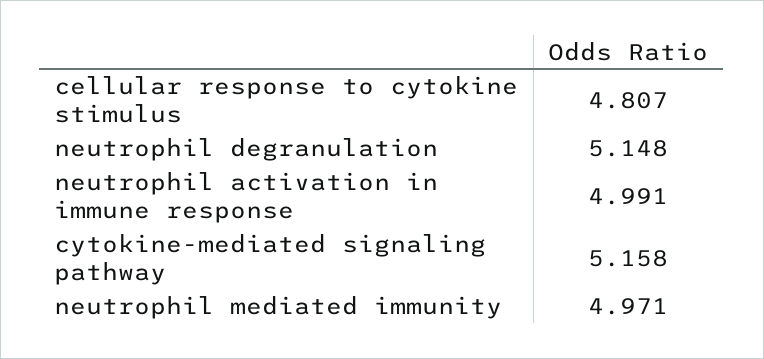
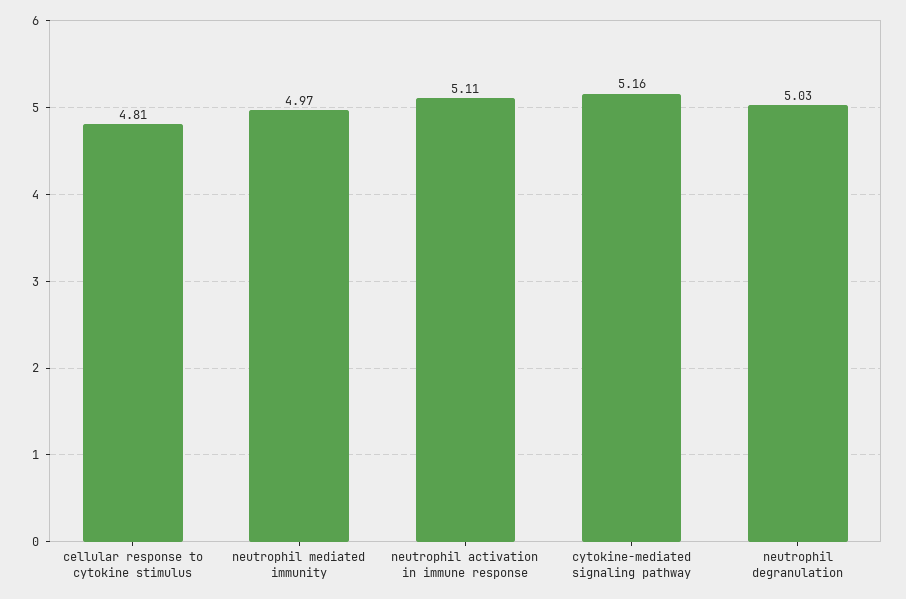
  {
    "cellular response to cytokine stimulus": 4.807,
-   "neutrophil degranulation": 5.148,
+   "neutrophil degranulation": 5.03,
-   "neutrophil activation in immune response": 4.991,
+   "neutrophil activation in immune response": 5.11,
    "cytokine-mediated signaling pathway": 5.158,
    "neutrophil mediated immunity": 4.971
  }

